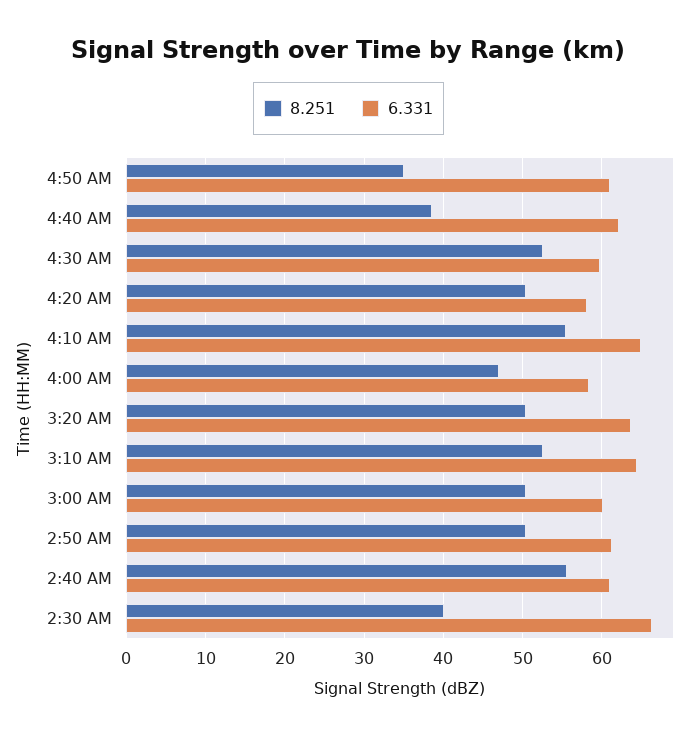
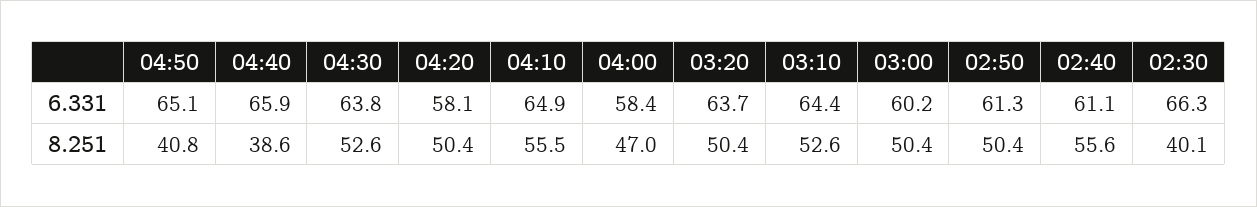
  {
    "8.251": {
-     "4:50 AM": 35,
+     "4:50 AM": 40.8,
      "4:40 AM": 38.6,
      "4:30 AM": 52.6,
      "4:20 AM": 50.4,
      "4:10 AM": 55.5,
      "4:00 AM": 47,
      "3:20 AM": 50.4,
      "3:10 AM": 52.6,
      "3:00 AM": 50.4,
      "2:50 AM": 50.4,
      "2:40 AM": 55.6,
      "2:30 AM": 40.1
    },
    "6.331": {
-     "4:50 AM": 61,
+     "4:50 AM": 65.1,
-     "4:40 AM": 62,
+     "4:40 AM": 65.9,
-     "4:30 AM": 60,
+     "4:30 AM": 63.8,
      "4:20 AM": 58.1,
      "4:10 AM": 64.9,
      "4:00 AM": 58.4,
      "3:20 AM": 63.7,
      "3:10 AM": 64.4,
      "3:00 AM": 60.2,
      "2:50 AM": 61.3,
      "2:40 AM": 61.1,
      "2:30 AM": 66.3
    }
  }

